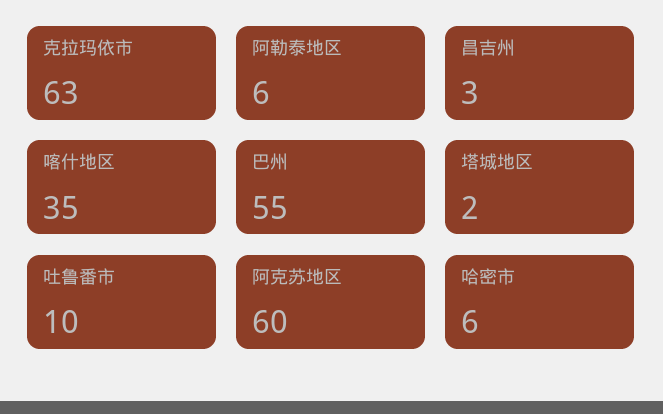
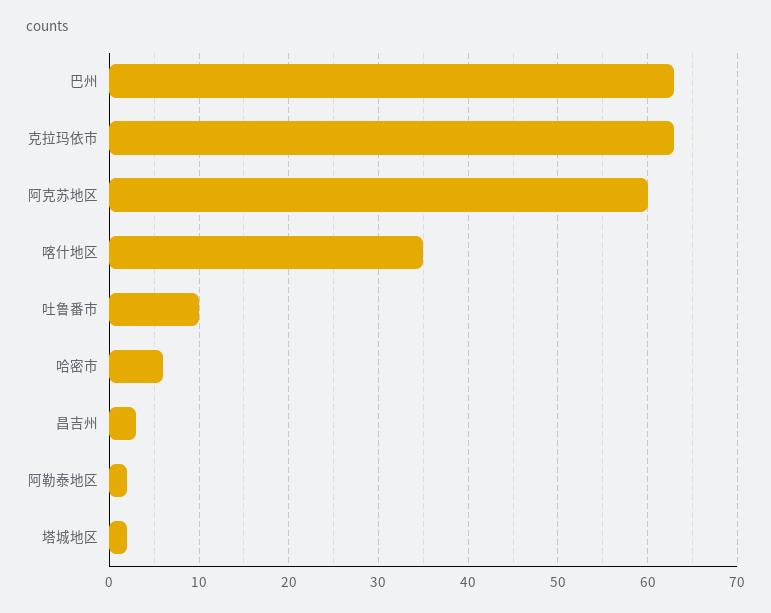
  {
    "克拉玛依市": 63,
-   "阿勒泰地区": 6,
+   "阿勒泰地区": 2,
    "昌吉州": 3,
    "喀什地区": 35,
-   "巴州": 55,
+   "巴州": 63,
    "塔城地区": 2,
    "吐鲁番市": 10,
    "阿克苏地区": 60,
    "哈密市": 6
  }

